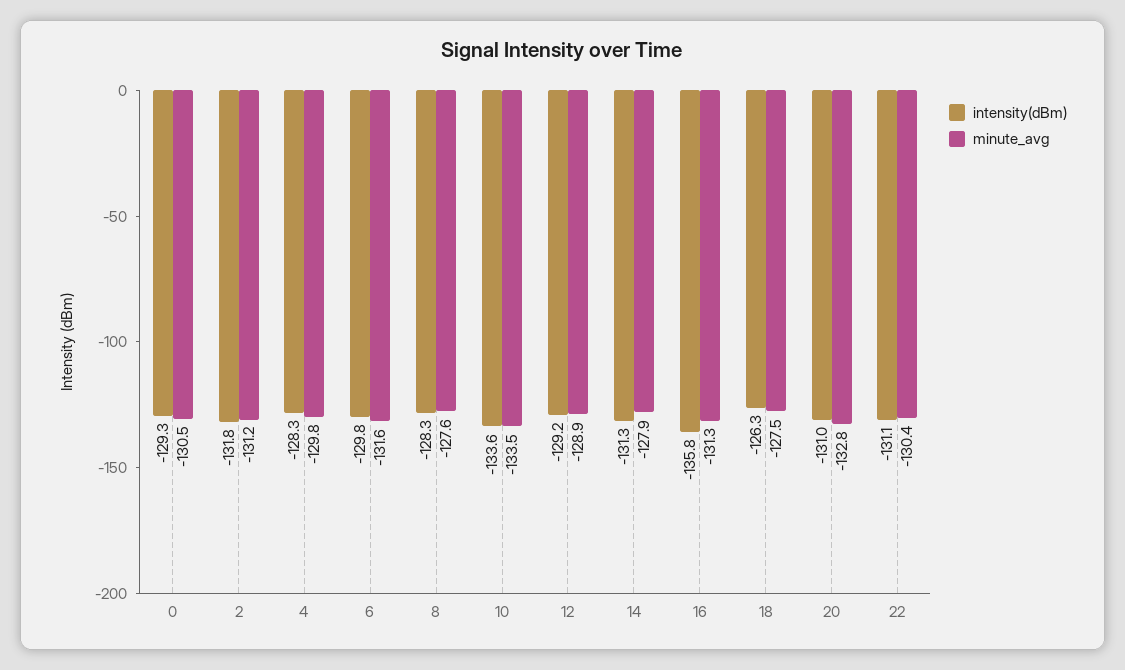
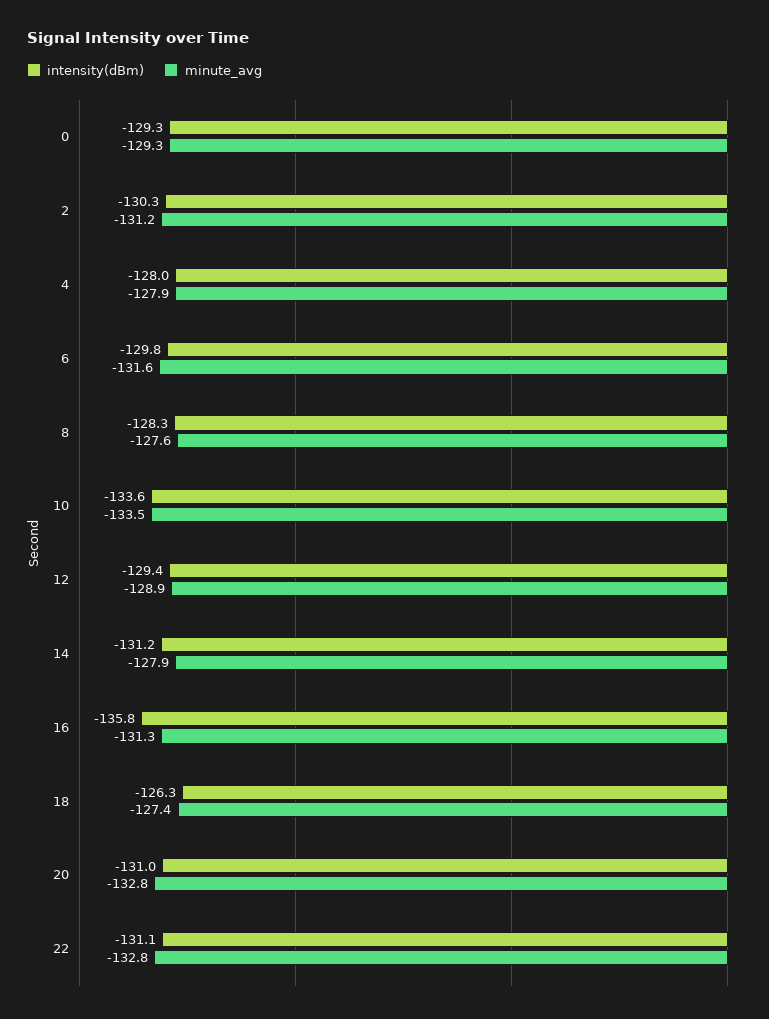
  {
    "intensity(dBm)": {
      "0": -129.3,
-     "2": -131.8,
+     "2": -130.3,
-     "4": -128.3,
+     "4": -128,
      "6": -129.8,
      "8": -128.3,
      "10": -133.6,
-     "12": -129.2,
+     "12": -129.4,
-     "14": -131.3,
+     "14": -131.2,
      "16": -135.8,
      "18": -126.3,
      "20": -131,
      "22": -131.1
    },
    "minute_avg": {
-     "0": -130.5,
+     "0": -129.3,
      "2": -131.2,
-     "4": -129.8,
+     "4": -127.9,
      "6": -131.6,
      "8": -127.6,
      "10": -133.5,
      "12": -128.9,
      "14": -127.9,
      "16": -131.3,
-     "18": -127.5,
+     "18": -127.4,
      "20": -132.8,
-     "22": -130.4
+     "22": -132.8
    }
  }

